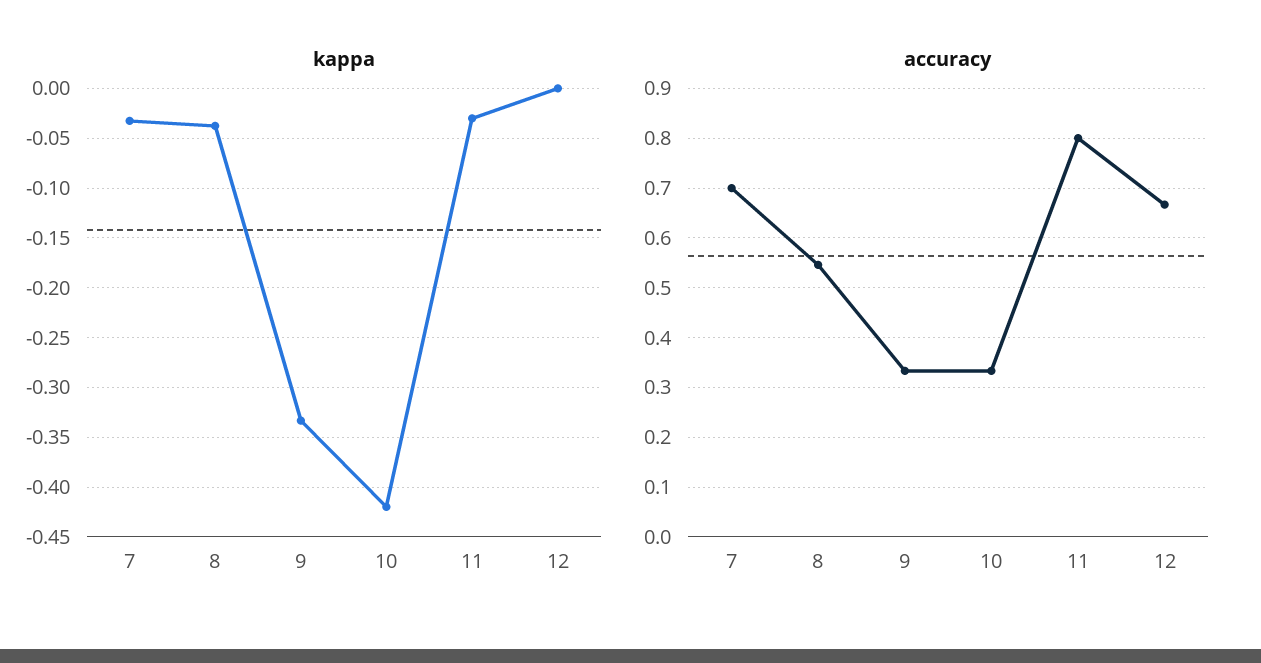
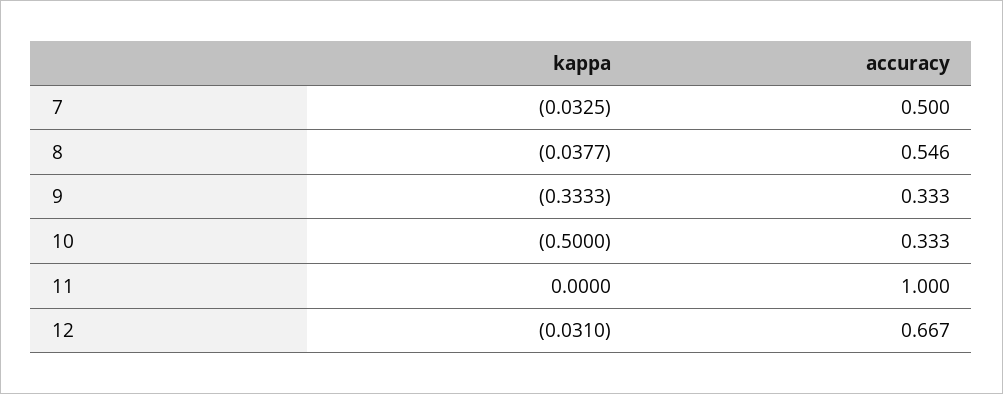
  {
    "kappa": {
      "7": -0.0325,
      "8": -0.0377,
      "9": -0.3333,
-     "10": -0.42,
+     "10": -0.5,
-     "11": -0.03,
+     "11": 0,
-     "12": 0
+     "12": -0.031
    },
    "accuracy": {
-     "7": 0.7,
+     "7": 0.5,
      "8": 0.546,
      "9": 0.333,
      "10": 0.333,
-     "11": 0.8,
+     "11": 1,
      "12": 0.667
    }
  }

